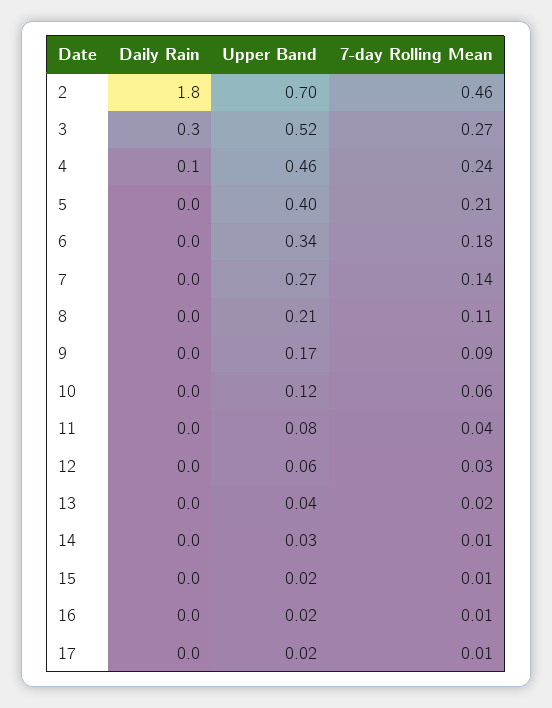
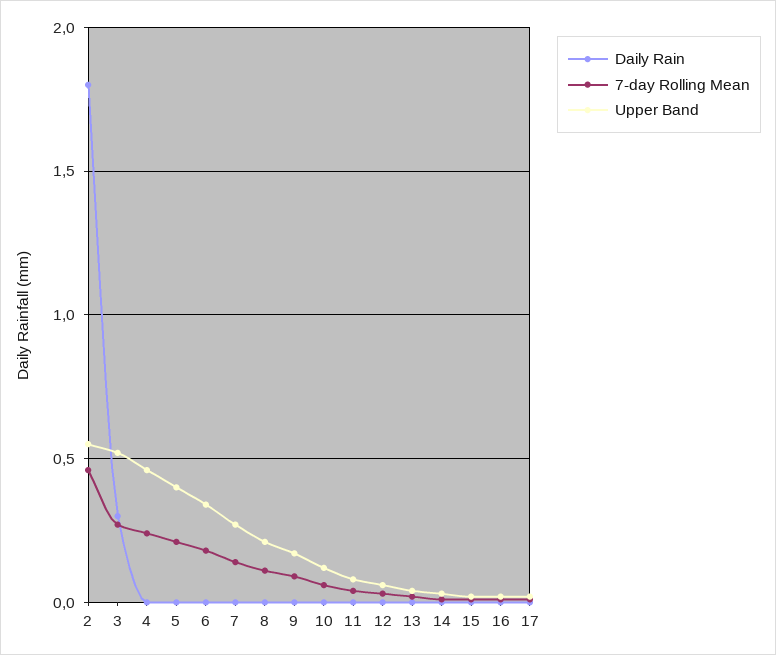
  {
    "Daily Rain": {
      "2": 1.8,
      "3": 0.3,
-     "4": 0.1,
+     "4": 0,
      "5": 0,
      "6": 0,
      "7": 0,
      "8": 0,
      "9": 0,
      "10": 0,
      "11": 0,
      "12": 0,
      "13": 0,
      "14": 0,
      "15": 0,
      "16": 0,
      "17": 0
    },
    "Upper Band": {
-     "2": 0.7,
+     "2": 0.55,
      "3": 0.52,
      "4": 0.46,
      "5": 0.4,
      "6": 0.34,
      "7": 0.27,
      "8": 0.21,
      "9": 0.17,
      "10": 0.12,
      "11": 0.08,
      "12": 0.06,
      "13": 0.04,
      "14": 0.03,
      "15": 0.02,
      "16": 0.02,
      "17": 0.02
    },
    "7-day Rolling Mean": {
      "2": 0.46,
      "3": 0.27,
      "4": 0.24,
      "5": 0.21,
      "6": 0.18,
      "7": 0.14,
      "8": 0.11,
      "9": 0.09,
      "10": 0.06,
      "11": 0.04,
      "12": 0.03,
      "13": 0.02,
      "14": 0.01,
      "15": 0.01,
      "16": 0.01,
      "17": 0.01
    }
  }

